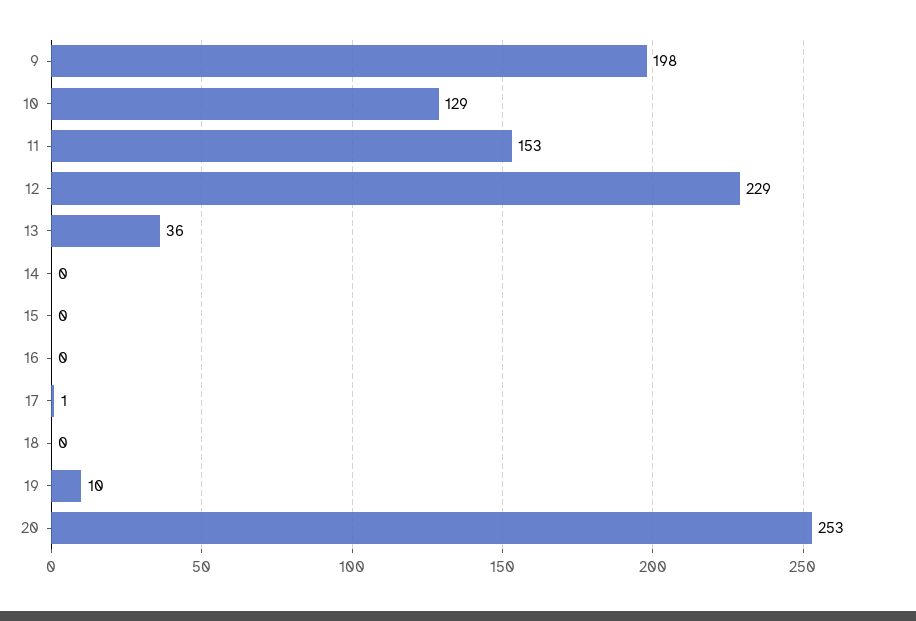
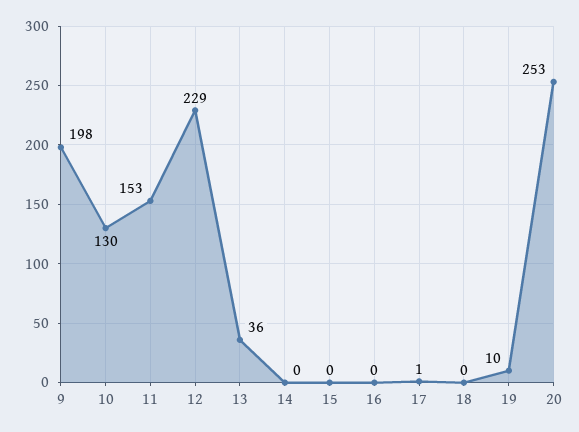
  {
    "9": 198,
-   "10": 129,
+   "10": 130,
    "11": 153,
    "12": 229,
    "13": 36,
    "14": 0,
    "15": 0,
    "16": 0,
    "17": 1,
    "18": 0,
    "19": 10,
    "20": 253
  }

